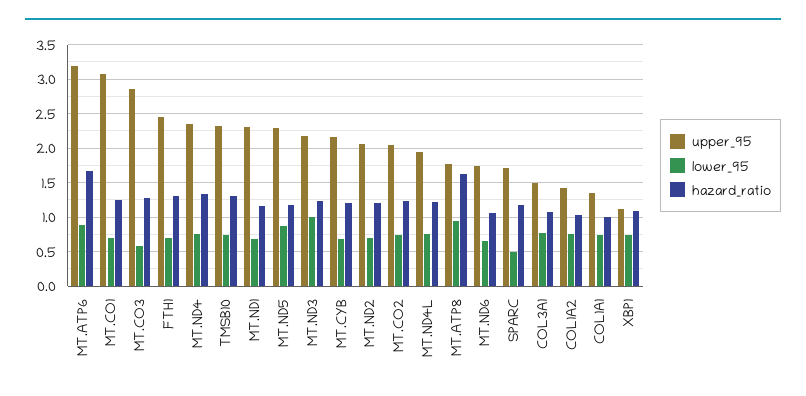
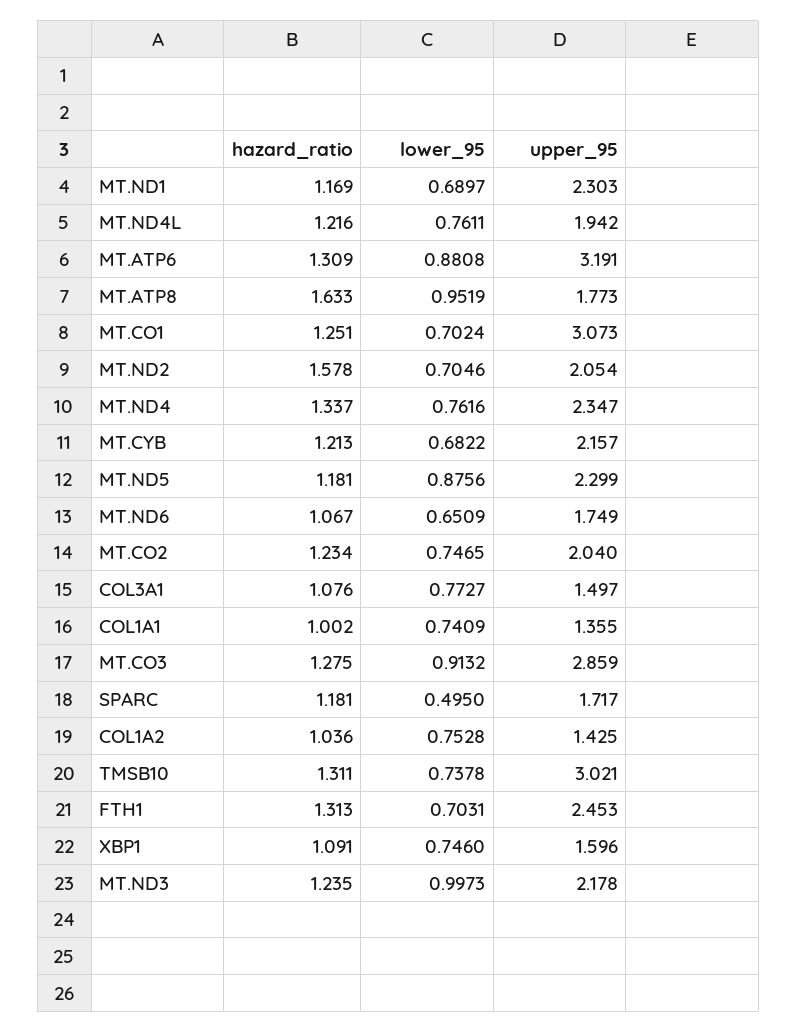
  {
    "upper_95": {
      "MT.ATP6": 3.191,
      "MT.CO1": 3.073,
      "MT.CO3": 2.859,
      "FTH1": 2.453,
      "MT.ND4": 2.347,
-     "TMSB10": 2.3,
+     "TMSB10": 3.021,
      "MT.ND1": 2.303,
      "MT.ND5": 2.299,
      "MT.ND3": 2.178,
      "MT.CYB": 2.157,
      "MT.ND2": 2.054,
      "MT.CO2": 2.04,
      "MT.ND4L": 1.942,
      "MT.ATP8": 1.773,
      "MT.ND6": 1.749,
      "SPARC": 1.717,
      "COL3A1": 1.497,
      "COL1A2": 1.425,
      "COL1A1": 1.355,
-     "XBP1": 1.1
+     "XBP1": 1.596
    },
    "lower_95": {
      "MT.ATP6": 0.8808,
      "MT.CO1": 0.7024,
-     "MT.CO3": 0.6,
+     "MT.CO3": 0.9132,
      "FTH1": 0.7031,
      "MT.ND4": 0.7616,
      "TMSB10": 0.7378,
      "MT.ND1": 0.6897,
      "MT.ND5": 0.8756,
      "MT.ND3": 0.9973,
      "MT.CYB": 0.6822,
      "MT.ND2": 0.7046,
      "MT.CO2": 0.7465,
      "MT.ND4L": 0.7611,
      "MT.ATP8": 0.9519,
      "MT.ND6": 0.6509,
      "SPARC": 0.495,
      "COL3A1": 0.7727,
      "COL1A2": 0.7528,
      "COL1A1": 0.7409,
      "XBP1": 0.746
    },
    "hazard_ratio": {
-     "MT.ATP6": 1.7,
+     "MT.ATP6": 1.309,
      "MT.CO1": 1.251,
      "MT.CO3": 1.275,
      "FTH1": 1.313,
      "MT.ND4": 1.337,
      "TMSB10": 1.311,
      "MT.ND1": 1.169,
      "MT.ND5": 1.181,
      "MT.ND3": 1.235,
      "MT.CYB": 1.213,
-     "MT.ND2": 1.2,
+     "MT.ND2": 1.578,
      "MT.CO2": 1.234,
      "MT.ND4L": 1.216,
      "MT.ATP8": 1.633,
      "MT.ND6": 1.067,
      "SPARC": 1.181,
      "COL3A1": 1.076,
      "COL1A2": 1.036,
      "COL1A1": 1.002,
      "XBP1": 1.091
    }
  }

